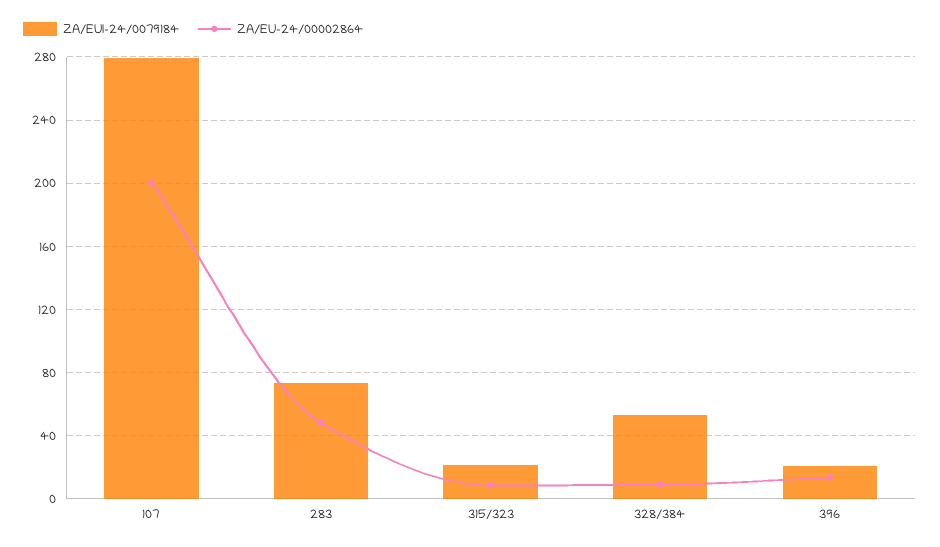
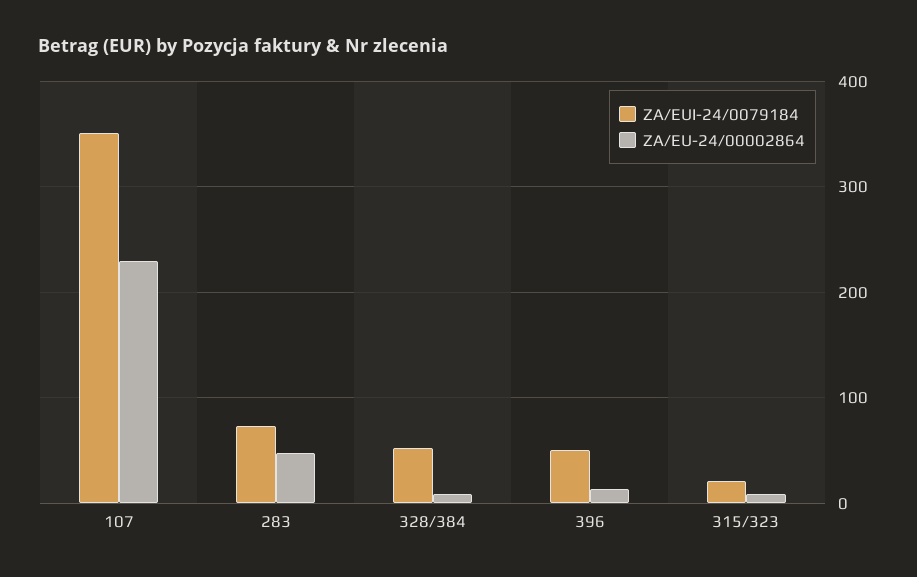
  {
    "ZA/EUI-24/0079184": {
-     "107": 280,
+     "107": 350,
      "283": 75,
      "315/323": 20,
      "328/384": 55,
-     "396": 20
+     "396": 50
    },
    "ZA/EU-24/00002864": {
-     "107": 200,
+     "107": 230,
      "283": 50,
      "315/323": 10,
      "328/384": 10,
      "396": 15
    }
  }

